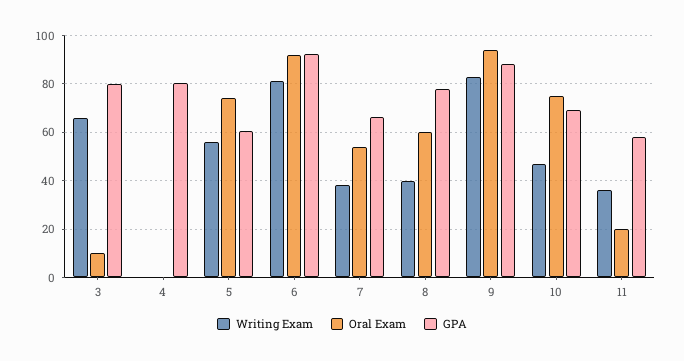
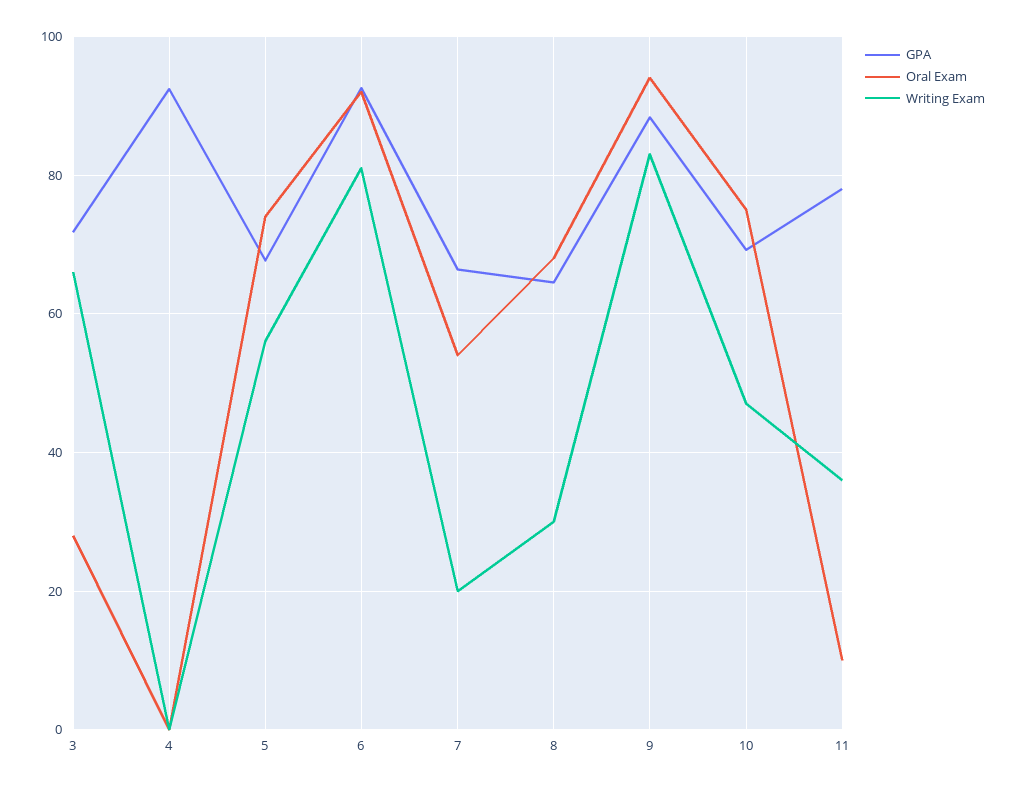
  {
    "Writing Exam": {
      "3": 66,
      "4": 0,
      "5": 56,
      "6": 82,
-     "7": 37.5,
+     "7": 20,
-     "8": 40,
+     "8": 30,
      "9": 84,
      "10": 48,
      "11": 36
    },
    "Oral Exam": {
-     "3": 10,
+     "3": 28,
      "4": 0,
      "5": 74,
      "6": 92,
      "7": 54,
-     "8": 60,
+     "8": 68,
      "9": 94,
      "10": 76,
-     "11": 20
+     "11": 10
    },
    "GPA": {
-     "3": 80,
+     "3": 72,
-     "4": 80,
+     "4": 92,
-     "5": 60,
+     "5": 68,
      "6": 92,
      "7": 66,
-     "8": 77.5,
+     "8": 64,
      "9": 88,
      "10": 70,
-     "11": 57.5
+     "11": 78
    }
  }

